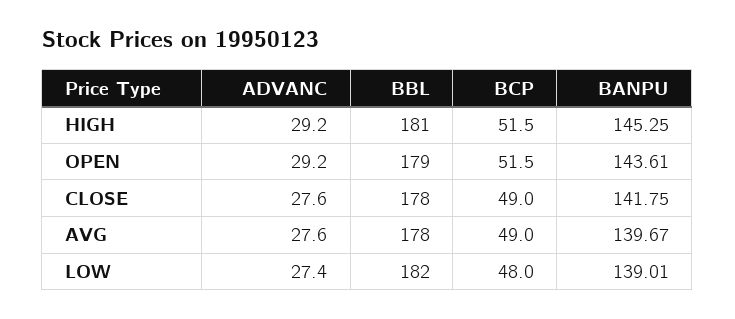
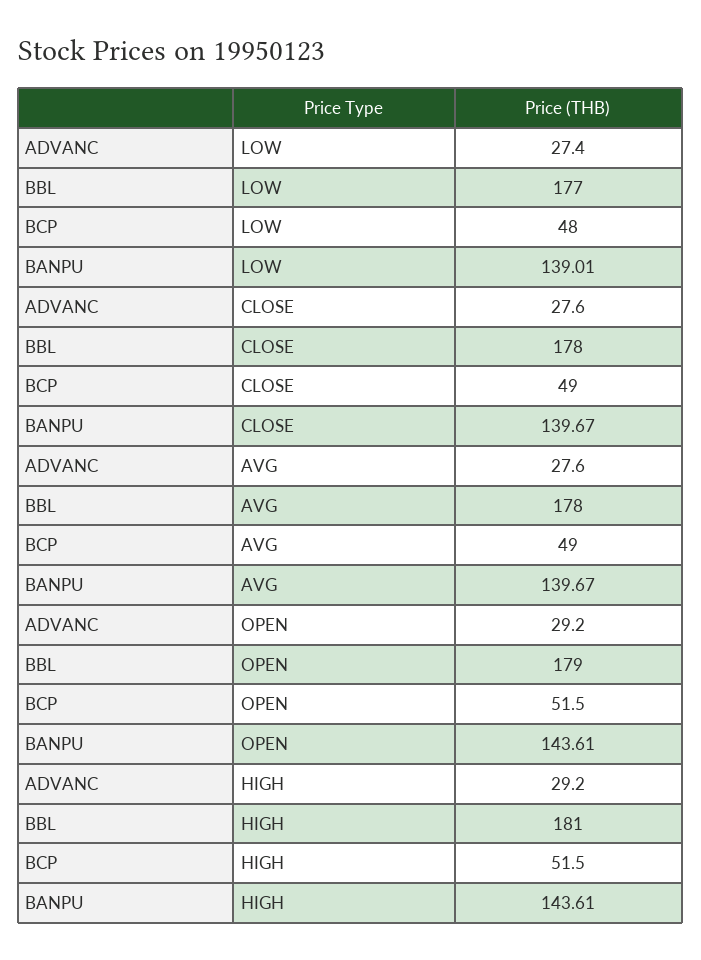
  {
    "ADVANC": {
      "HIGH": 29.2,
      "OPEN": 29.2,
      "CLOSE": 27.6,
      "AVG": 27.6,
      "LOW": 27.4
    },
    "BBL": {
      "HIGH": 181,
      "OPEN": 179,
      "CLOSE": 178,
      "AVG": 178,
-     "LOW": 182
+     "LOW": 177
    },
    "BCP": {
      "HIGH": 51.5,
      "OPEN": 51.5,
      "CLOSE": 49,
      "AVG": 49,
      "LOW": 48
    },
    "BANPU": {
-     "HIGH": 145.25,
+     "HIGH": 143.61,
      "OPEN": 143.61,
-     "CLOSE": 141.75,
+     "CLOSE": 139.67,
      "AVG": 139.67,
      "LOW": 139.01
    }
  }

